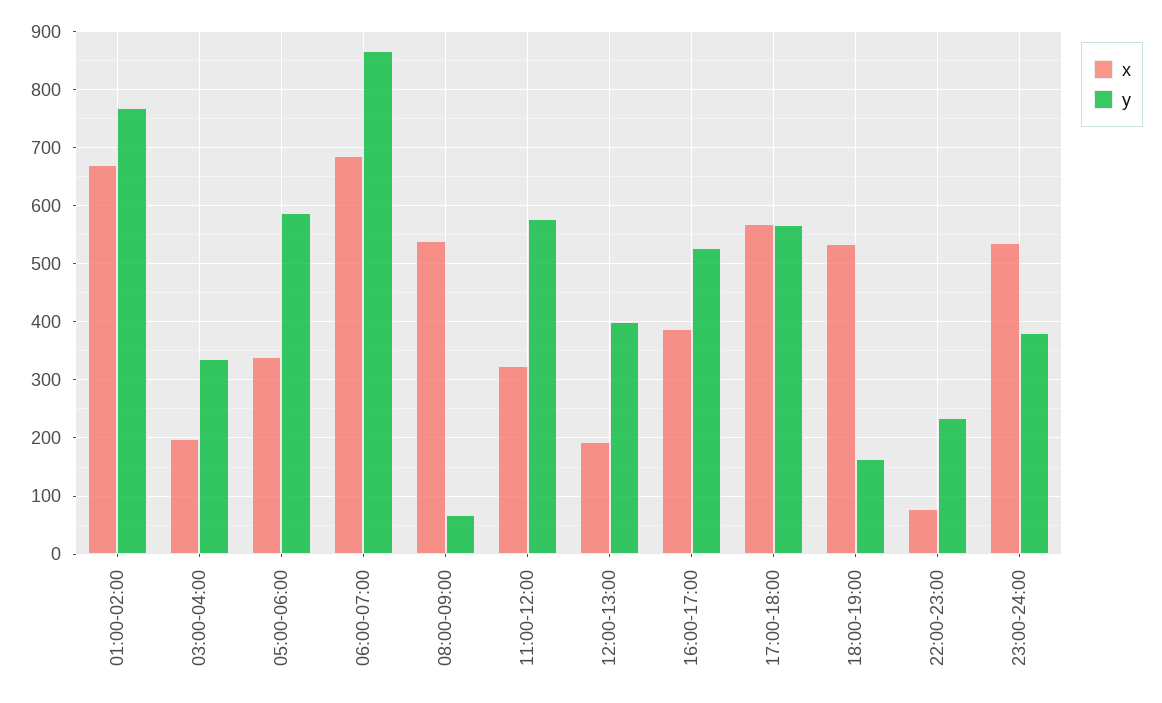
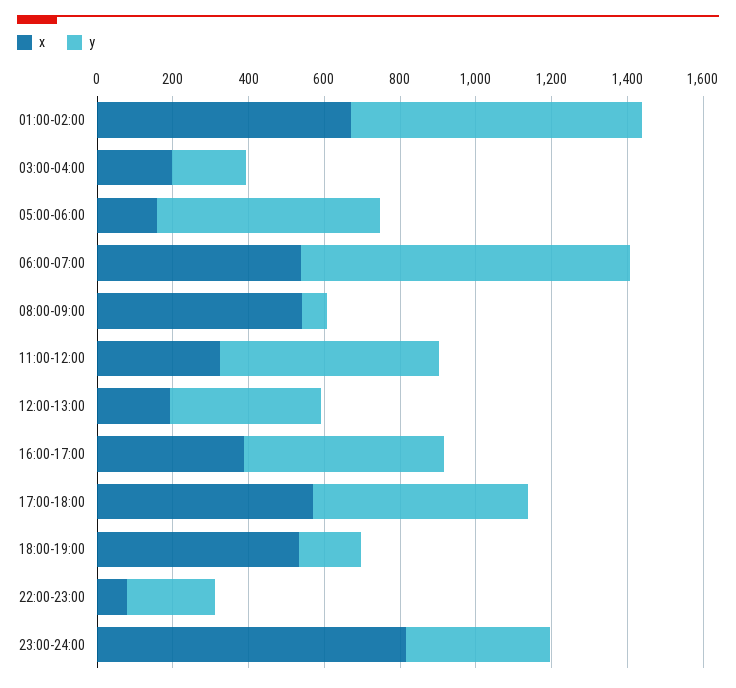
  {
    "x": {
      "01:00-02:00": 660,
      "03:00-04:00": 200,
-     "05:00-06:00": 340,
+     "05:00-06:00": 150,
-     "06:00-07:00": 680,
+     "06:00-07:00": 550,
      "08:00-09:00": 540,
      "11:00-12:00": 320,
      "12:00-13:00": 200,
      "16:00-17:00": 380,
      "17:00-18:00": 560,
      "18:00-19:00": 540,
      "22:00-23:00": 80,
-     "23:00-24:00": 540
+     "23:00-24:00": 800
    },
    "y": {
      "01:00-02:00": 760,
-     "03:00-04:00": 340,
+     "03:00-04:00": 200,
      "05:00-06:00": 580,
      "06:00-07:00": 860,
      "08:00-09:00": 60,
      "11:00-12:00": 580,
      "12:00-13:00": 400,
      "16:00-17:00": 520,
      "17:00-18:00": 560,
      "18:00-19:00": 160,
      "22:00-23:00": 240,
      "23:00-24:00": 380
    }
  }

